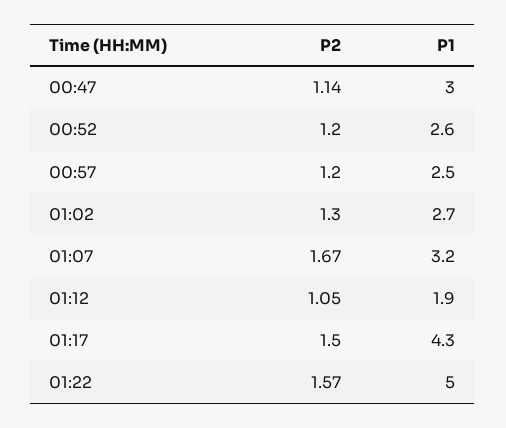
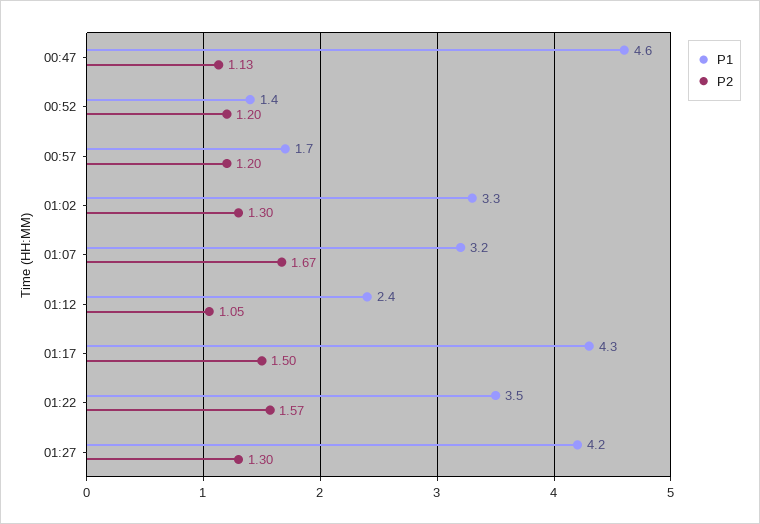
  {
    "P2": {
-     "00:47": 1.14,
+     "00:47": 1.13,
      "00:52": 1.2,
      "00:57": 1.2,
      "01:02": 1.3,
      "01:07": 1.67,
      "01:12": 1.05,
      "01:17": 1.5,
-     "01:22": 1.57
+     "01:22": 1.57,
+     "01:27": 1.3
    },
    "P1": {
-     "00:47": 3,
+     "00:47": 4.6,
-     "00:52": 2.6,
+     "00:52": 1.4,
-     "00:57": 2.5,
+     "00:57": 1.7,
-     "01:02": 2.7,
+     "01:02": 3.3,
      "01:07": 3.2,
-     "01:12": 1.9,
+     "01:12": 2.4,
      "01:17": 4.3,
-     "01:22": 5
+     "01:22": 3.5,
+     "01:27": 4.2
    }
  }

